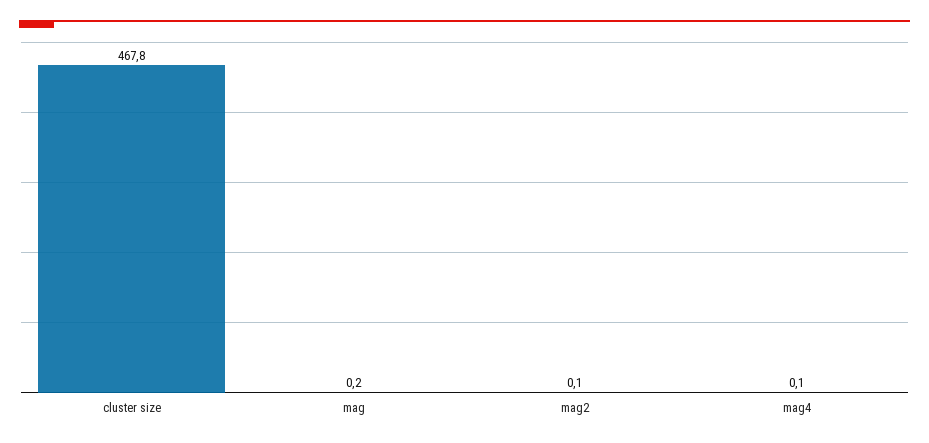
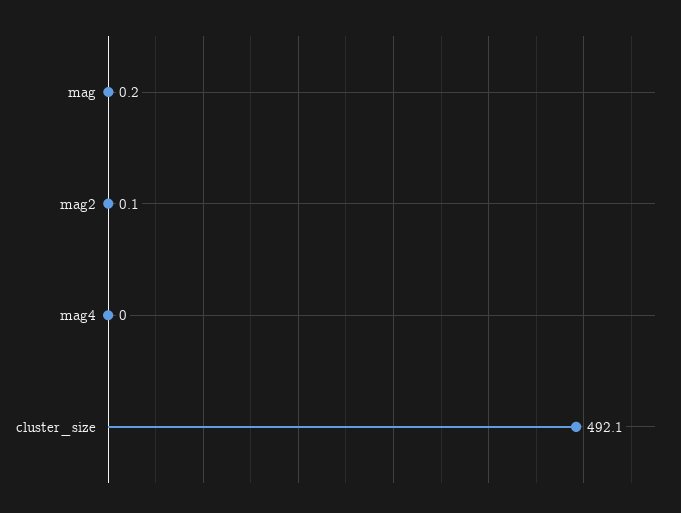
  {
-   "cluster size": 467.8,
+   "cluster size": 492.1,
    "mag": 0.2,
    "mag2": 0.1,
-   "mag4": 0.1
+   "mag4": 0
  }

